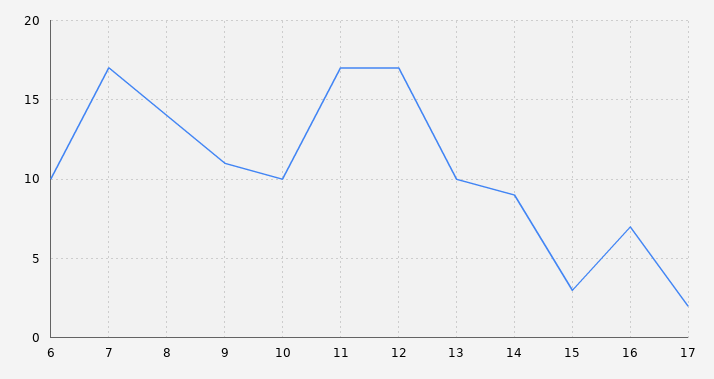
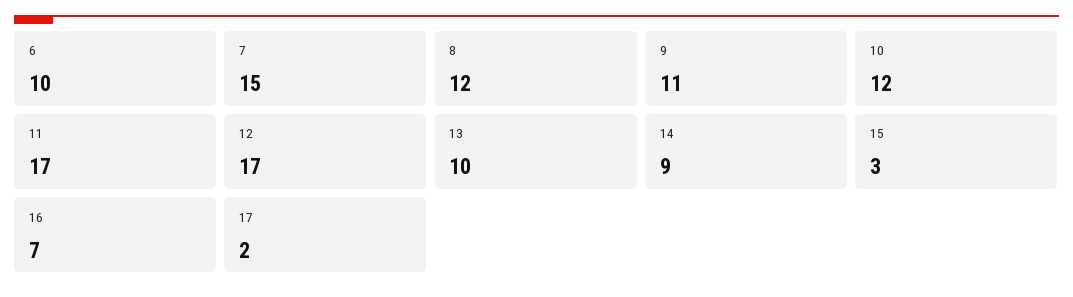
  {
    "6": 10,
-   "7": 17,
+   "7": 15,
-   "8": 14,
+   "8": 12,
    "9": 11,
-   "10": 10,
+   "10": 12,
    "11": 17,
    "12": 17,
    "13": 10,
    "14": 9,
    "15": 3,
    "16": 7,
    "17": 2
  }

